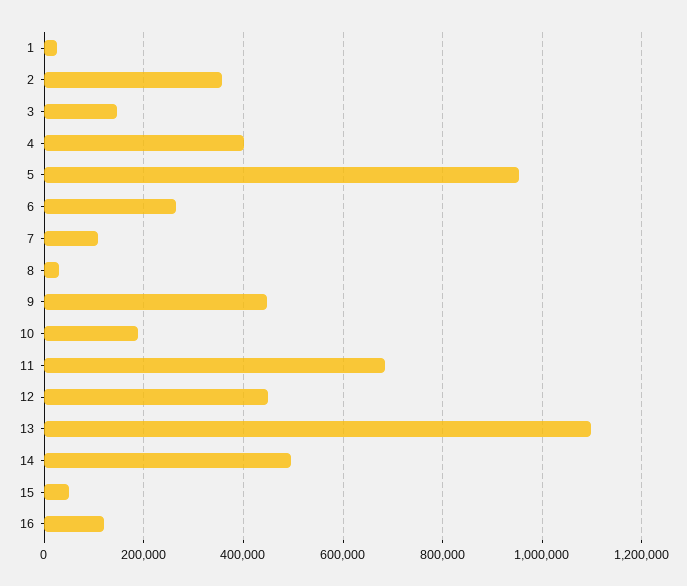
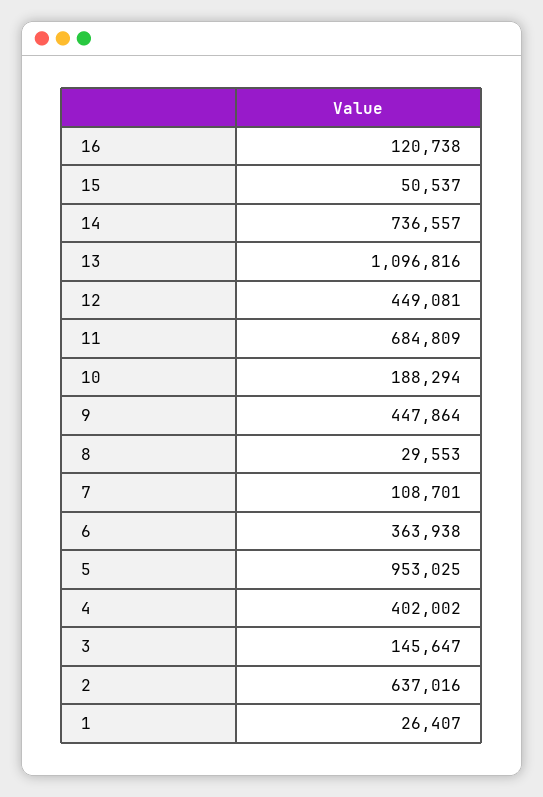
  {
    "1": 26407,
-   "2": 360000,
+   "2": 637016,
    "3": 145647,
    "4": 402002,
    "5": 953025,
-   "6": 260000,
+   "6": 363938,
    "7": 108701,
    "8": 29553,
    "9": 447864,
    "10": 188294,
    "11": 684809,
    "12": 449081,
    "13": 1096816,
-   "14": 500000,
+   "14": 736557,
    "15": 50537,
    "16": 120738
  }

